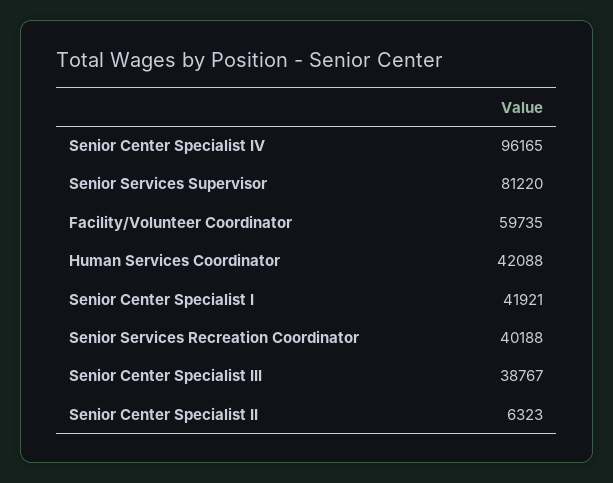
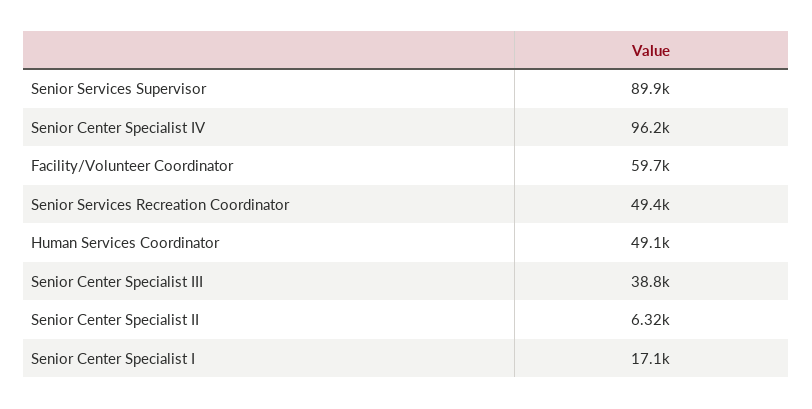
  {
    "Senior Center Specialist IV": 96165,
-   "Senior Services Supervisor": 81220,
+   "Senior Services Supervisor": 89900,
    "Facility/Volunteer Coordinator": 59735,
-   "Human Services Coordinator": 42088,
+   "Human Services Coordinator": 49100,
-   "Senior Center Specialist I": 41921,
+   "Senior Center Specialist I": 17100,
-   "Senior Services Recreation Coordinator": 40188,
+   "Senior Services Recreation Coordinator": 49400,
    "Senior Center Specialist III": 38767,
    "Senior Center Specialist II": 6323
  }

